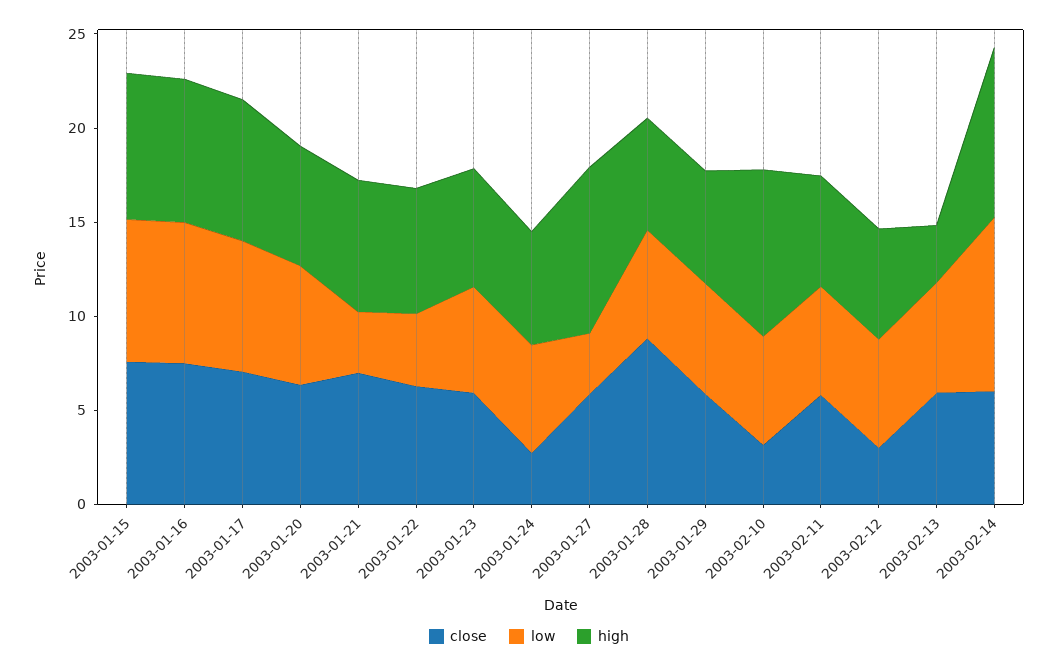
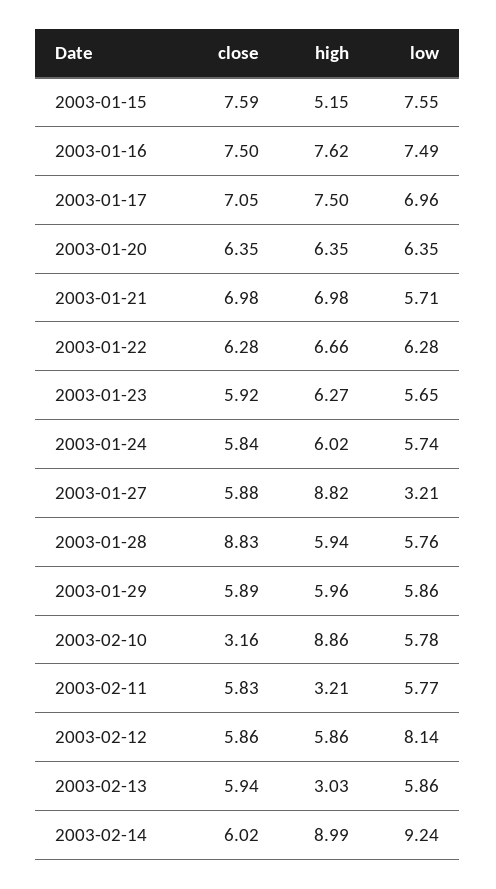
  {
    "close": {
      "2003-01-15": 7.59,
      "2003-01-16": 7.5,
      "2003-01-17": 7.05,
      "2003-01-20": 6.35,
      "2003-01-21": 6.98,
      "2003-01-22": 6.28,
      "2003-01-23": 5.92,
-     "2003-01-24": 3,
+     "2003-01-24": 5.84,
      "2003-01-27": 5.88,
      "2003-01-28": 8.83,
      "2003-01-29": 5.89,
      "2003-02-10": 3.16,
      "2003-02-11": 5.83,
-     "2003-02-12": 3,
+     "2003-02-12": 5.86,
      "2003-02-13": 5.94,
      "2003-02-14": 6.02
    },
    "low": {
      "2003-01-15": 7.55,
      "2003-01-16": 7.49,
      "2003-01-17": 6.96,
      "2003-01-20": 6.35,
-     "2003-01-21": 3,
+     "2003-01-21": 5.71,
-     "2003-01-22": 4,
+     "2003-01-22": 6.28,
      "2003-01-23": 5.65,
      "2003-01-24": 5.74,
      "2003-01-27": 3.21,
      "2003-01-28": 5.76,
      "2003-01-29": 5.86,
      "2003-02-10": 5.78,
      "2003-02-11": 5.77,
-     "2003-02-12": 6,
+     "2003-02-12": 8.14,
      "2003-02-13": 5.86,
      "2003-02-14": 9.24
    },
    "high": {
-     "2003-01-15": 8,
+     "2003-01-15": 5.15,
      "2003-01-16": 7.62,
      "2003-01-17": 7.5,
      "2003-01-20": 6.35,
      "2003-01-21": 6.98,
      "2003-01-22": 6.66,
      "2003-01-23": 6.27,
      "2003-01-24": 6.02,
      "2003-01-27": 8.82,
      "2003-01-28": 5.94,
      "2003-01-29": 5.96,
      "2003-02-10": 8.86,
-     "2003-02-11": 6,
+     "2003-02-11": 3.21,
      "2003-02-12": 5.86,
      "2003-02-13": 3.03,
      "2003-02-14": 8.99
    }
  }

